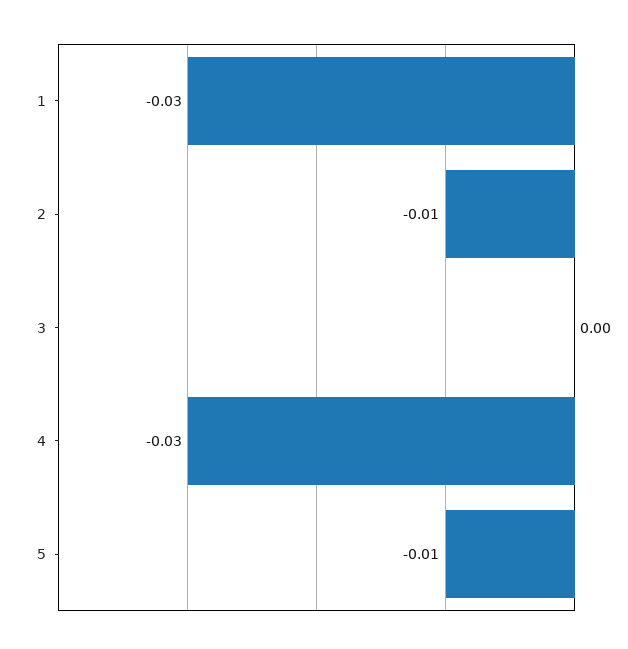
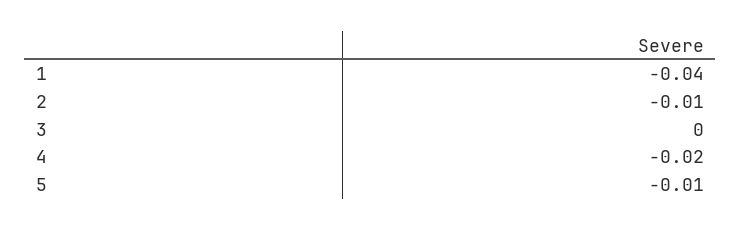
  {
-   "1": -0.03,
+   "1": -0.04,
    "2": -0.01,
    "3": 0,
-   "4": -0.03,
+   "4": -0.02,
    "5": -0.01
  }

